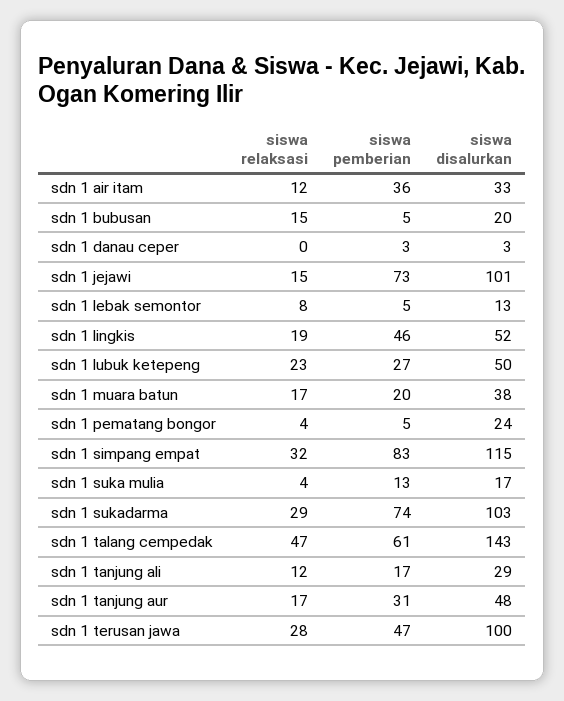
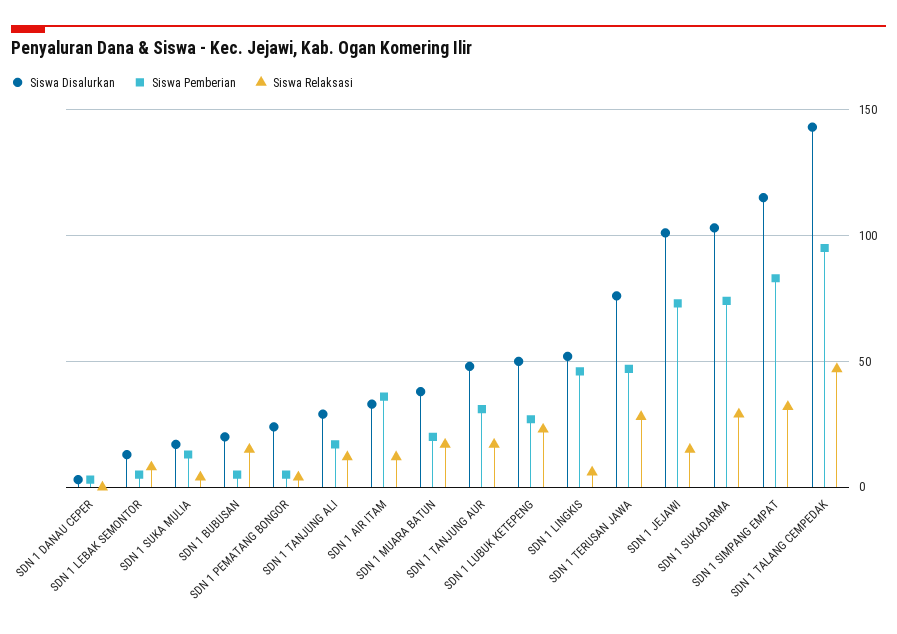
  {
    "siswa relaksasi": {
      "sdn 1 air itam": 12,
      "sdn 1 bubusan": 15,
      "sdn 1 danau ceper": 0,
      "sdn 1 jejawi": 15,
      "sdn 1 lebak semontor": 8,
-     "sdn 1 lingkis": 19,
+     "sdn 1 lingkis": 5,
      "sdn 1 lubuk ketepeng": 23,
      "sdn 1 muara batun": 17,
      "sdn 1 pematang bongor": 4,
      "sdn 1 simpang empat": 32,
      "sdn 1 suka mulia": 4,
      "sdn 1 sukadarma": 29,
      "sdn 1 talang cempedak": 47,
      "sdn 1 tanjung ali": 12,
      "sdn 1 tanjung aur": 17,
      "sdn 1 terusan jawa": 28
    },
    "siswa pemberian": {
      "sdn 1 air itam": 36,
      "sdn 1 bubusan": 5,
      "sdn 1 danau ceper": 3,
      "sdn 1 jejawi": 73,
      "sdn 1 lebak semontor": 5,
      "sdn 1 lingkis": 46,
      "sdn 1 lubuk ketepeng": 27,
      "sdn 1 muara batun": 20,
      "sdn 1 pematang bongor": 5,
      "sdn 1 simpang empat": 83,
      "sdn 1 suka mulia": 13,
      "sdn 1 sukadarma": 74,
-     "sdn 1 talang cempedak": 61,
+     "sdn 1 talang cempedak": 95,
      "sdn 1 tanjung ali": 17,
      "sdn 1 tanjung aur": 31,
      "sdn 1 terusan jawa": 47
    },
    "siswa disalurkan": {
      "sdn 1 air itam": 33,
      "sdn 1 bubusan": 20,
      "sdn 1 danau ceper": 3,
      "sdn 1 jejawi": 101,
      "sdn 1 lebak semontor": 13,
      "sdn 1 lingkis": 52,
      "sdn 1 lubuk ketepeng": 50,
      "sdn 1 muara batun": 38,
      "sdn 1 pematang bongor": 24,
      "sdn 1 simpang empat": 115,
      "sdn 1 suka mulia": 17,
      "sdn 1 sukadarma": 103,
      "sdn 1 talang cempedak": 143,
      "sdn 1 tanjung ali": 29,
      "sdn 1 tanjung aur": 48,
-     "sdn 1 terusan jawa": 100
+     "sdn 1 terusan jawa": 75
    }
  }

